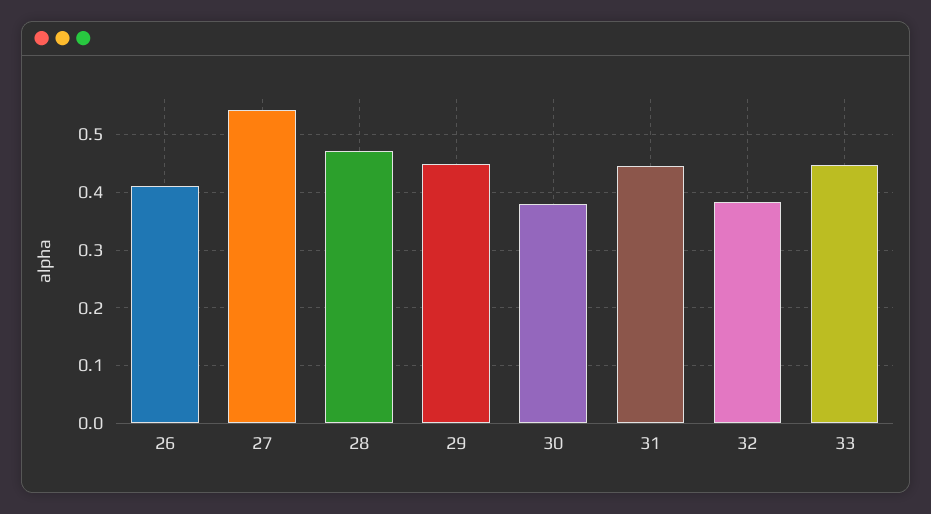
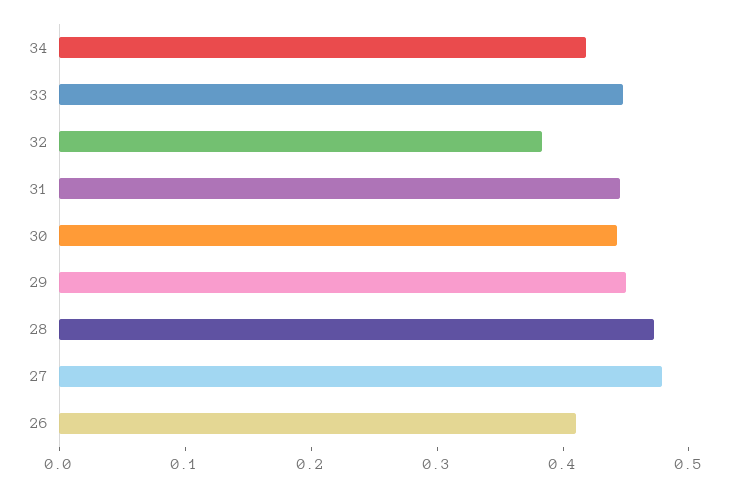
  {
    "26": 0.42,
-   "27": 0.54,
+   "27": 0.48,
    "28": 0.48,
    "29": 0.44,
-   "30": 0.38,
+   "30": 0.44,
    "31": 0.44,
    "32": 0.38,
-   "33": 0.44
+   "33": 0.44,
+   "34": 0.42
  }

